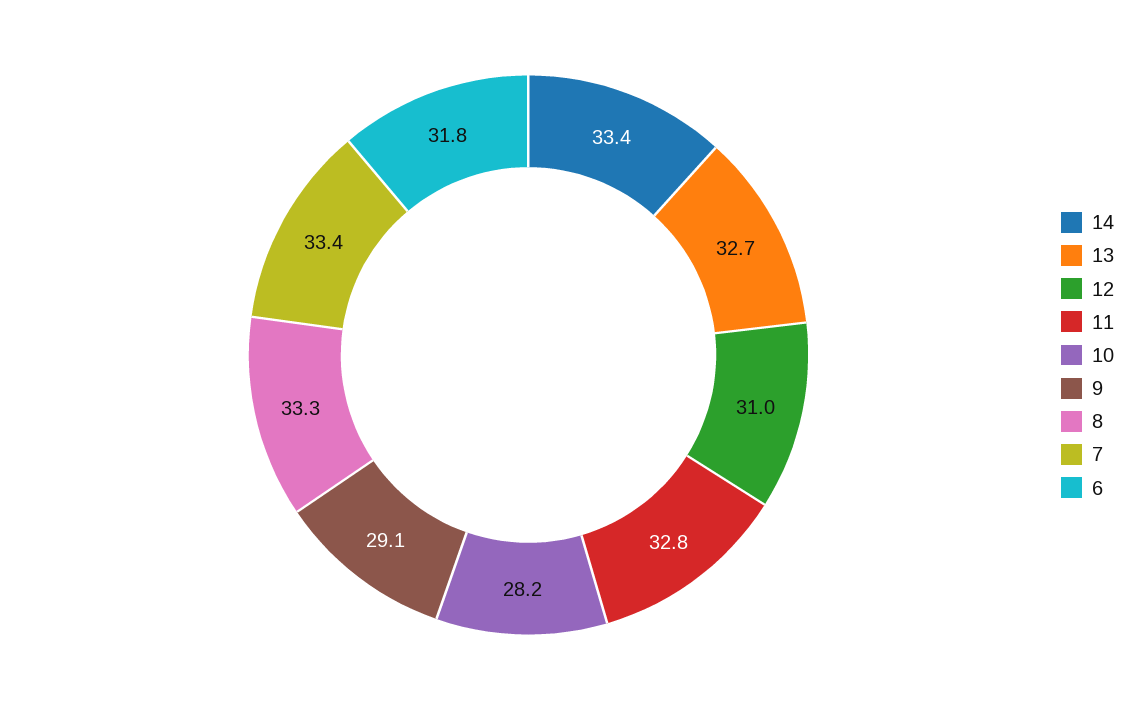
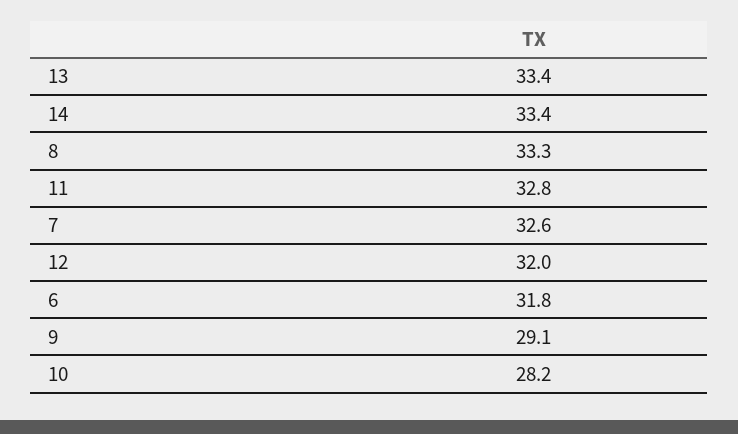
  {
    "14": 33.4,
-   "13": 32.7,
+   "13": 33.4,
-   "12": 31,
+   "12": 32,
    "11": 32.8,
    "10": 28.2,
    "9": 29.1,
    "8": 33.3,
-   "7": 33.4,
+   "7": 32.6,
    "6": 31.8
  }

